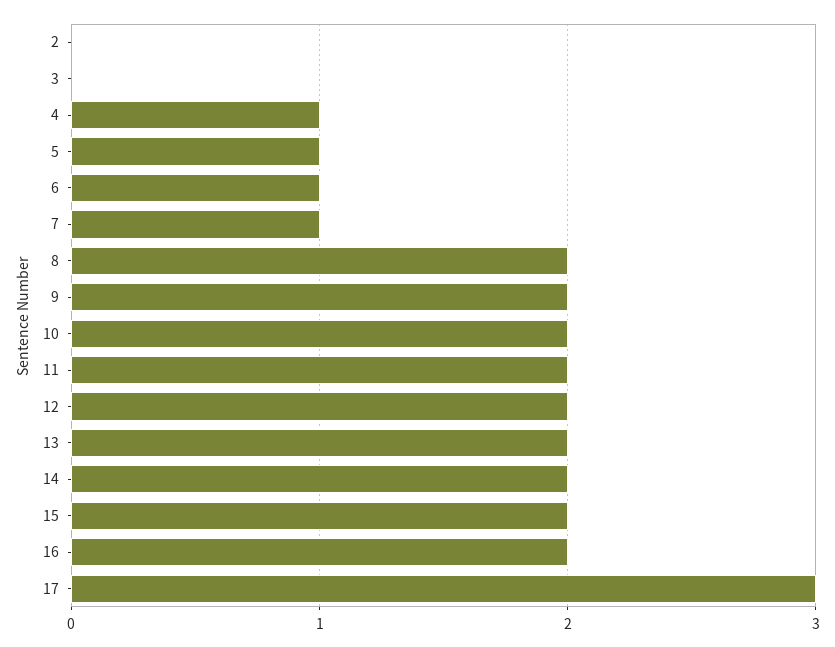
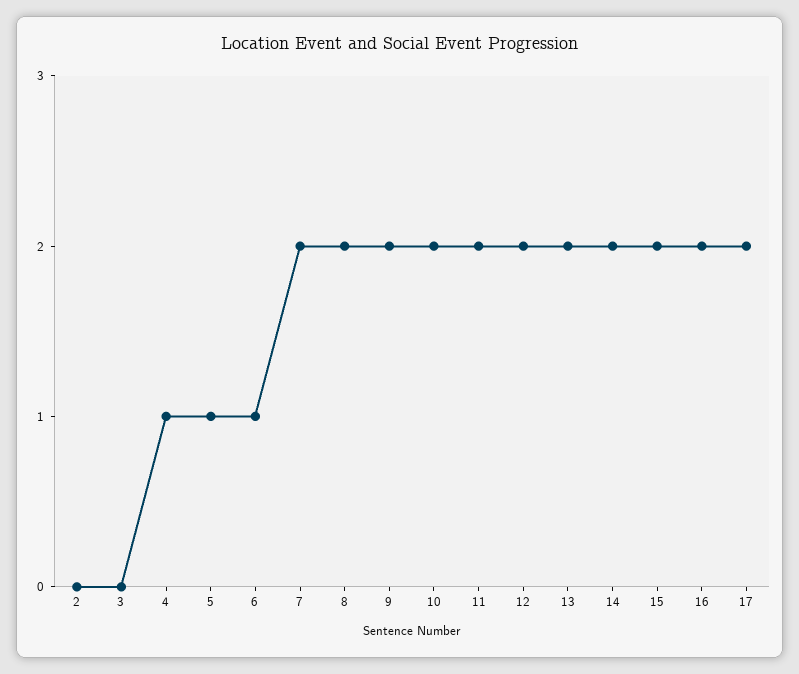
  {
    "2": 0,
    "3": 0,
    "4": 1,
    "5": 1,
    "6": 1,
-   "7": 1,
+   "7": 2,
    "8": 2,
    "9": 2,
    "10": 2,
    "11": 2,
    "12": 2,
    "13": 2,
    "14": 2,
    "15": 2,
    "16": 2,
-   "17": 3
+   "17": 2
  }

